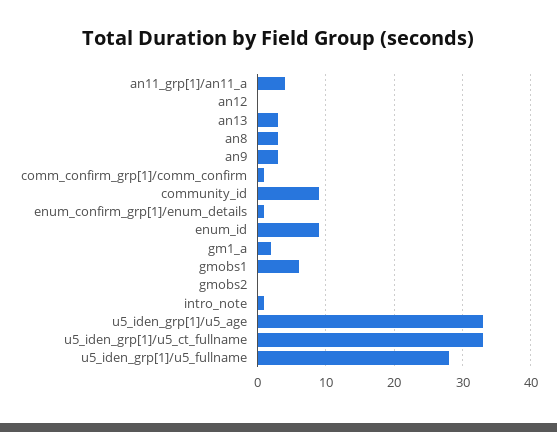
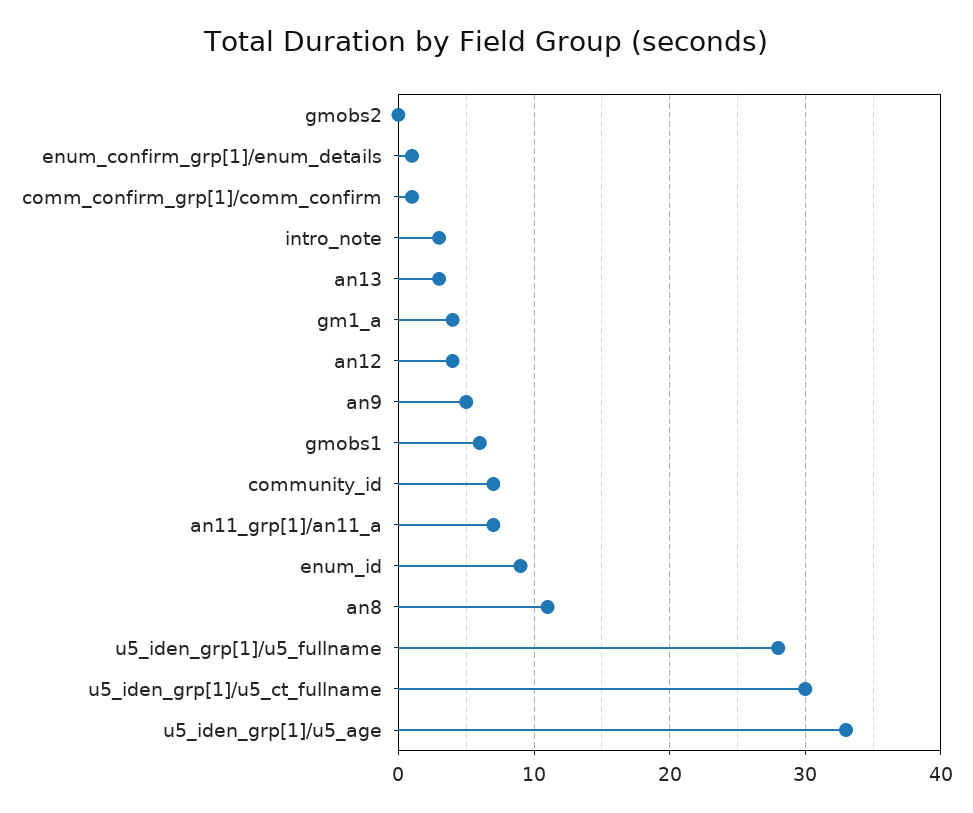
  {
-   "an11_grp[1]/an11_a": 4,
+   "an11_grp[1]/an11_a": 7,
-   "an12": 0,
+   "an12": 4,
    "an13": 3,
-   "an8": 3,
+   "an8": 11,
-   "an9": 3,
+   "an9": 5,
    "comm_confirm_grp[1]/comm_confirm": 1,
-   "community_id": 9,
+   "community_id": 7,
    "enum_confirm_grp[1]/enum_details": 1,
    "enum_id": 9,
-   "gm1_a": 2,
+   "gm1_a": 4,
    "gmobs1": 6,
    "gmobs2": 0,
-   "intro_note": 1,
+   "intro_note": 3,
    "u5_iden_grp[1]/u5_age": 33,
-   "u5_iden_grp[1]/u5_ct_fullname": 33,
+   "u5_iden_grp[1]/u5_ct_fullname": 30,
    "u5_iden_grp[1]/u5_fullname": 28
  }

